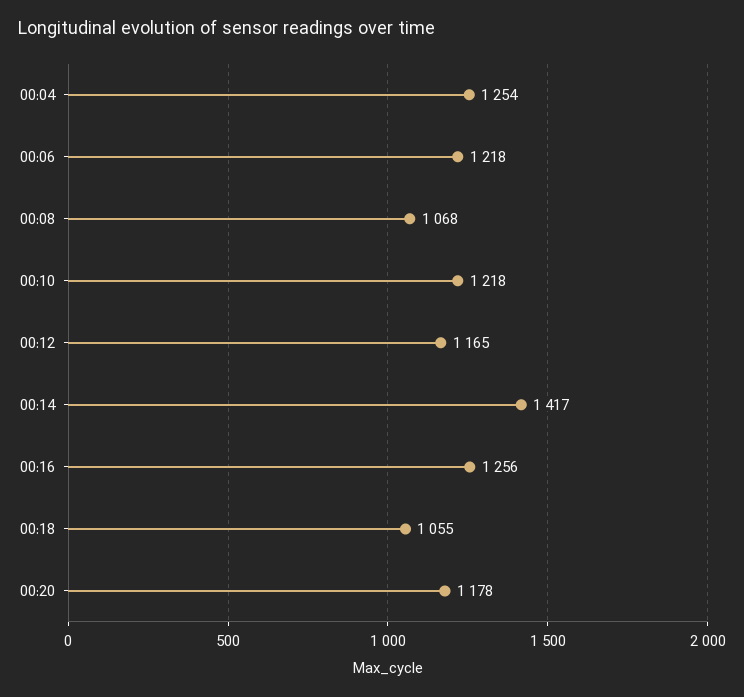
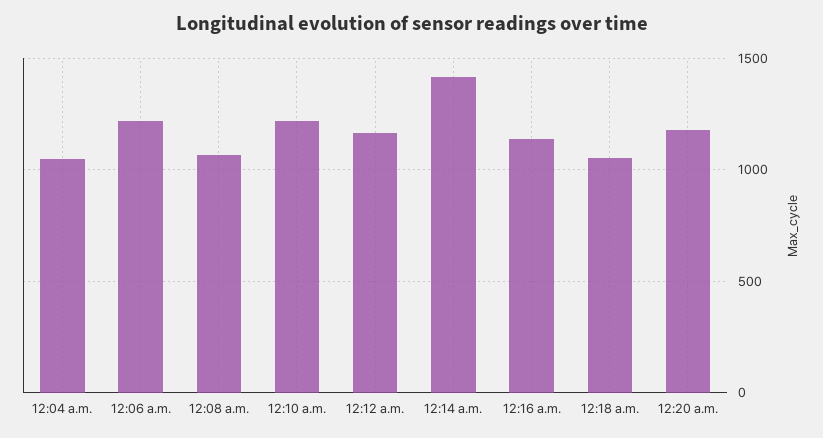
  {
-   "00:04": 1254,
+   "00:04": 1050,
    "00:06": 1218,
    "00:08": 1068,
    "00:10": 1218,
    "00:12": 1165,
    "00:14": 1417,
-   "00:16": 1256,
+   "00:16": 1150,
    "00:18": 1055,
    "00:20": 1178
  }

